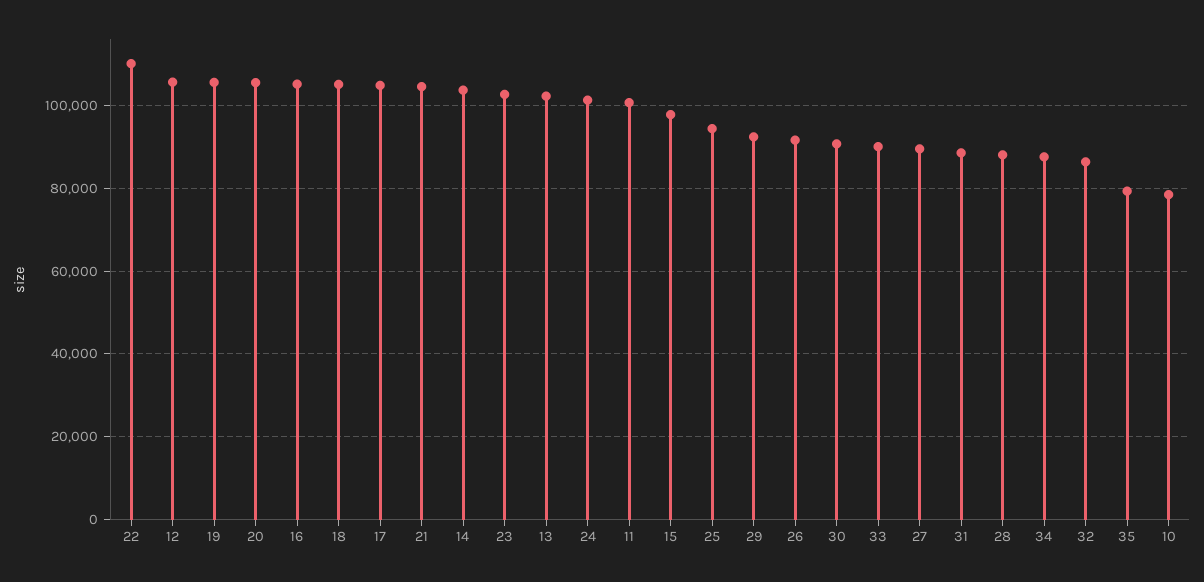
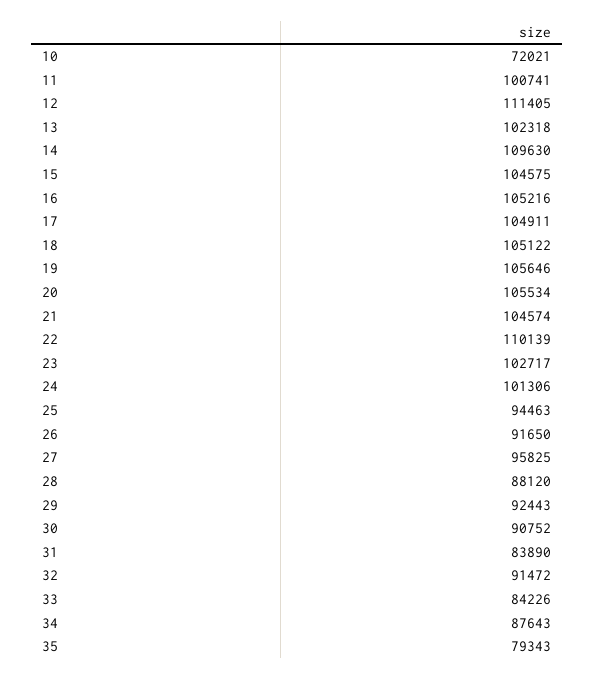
  {
    "22": 110139,
-   "12": 106000,
+   "12": 111405,
    "19": 105646,
    "20": 105534,
    "16": 105216,
    "18": 105122,
    "17": 104911,
    "21": 104574,
-   "14": 104000,
+   "14": 109630,
    "23": 102717,
    "13": 102318,
    "24": 101306,
    "11": 100741,
-   "15": 98000,
+   "15": 104575,
    "25": 94463,
    "29": 92443,
    "26": 91650,
    "30": 90752,
-   "33": 90000,
+   "33": 84226,
-   "27": 90000,
+   "27": 95825,
-   "31": 88000,
+   "31": 83890,
    "28": 88120,
    "34": 87643,
-   "32": 86000,
+   "32": 91472,
    "35": 79343,
-   "10": 78000
+   "10": 72021
  }

